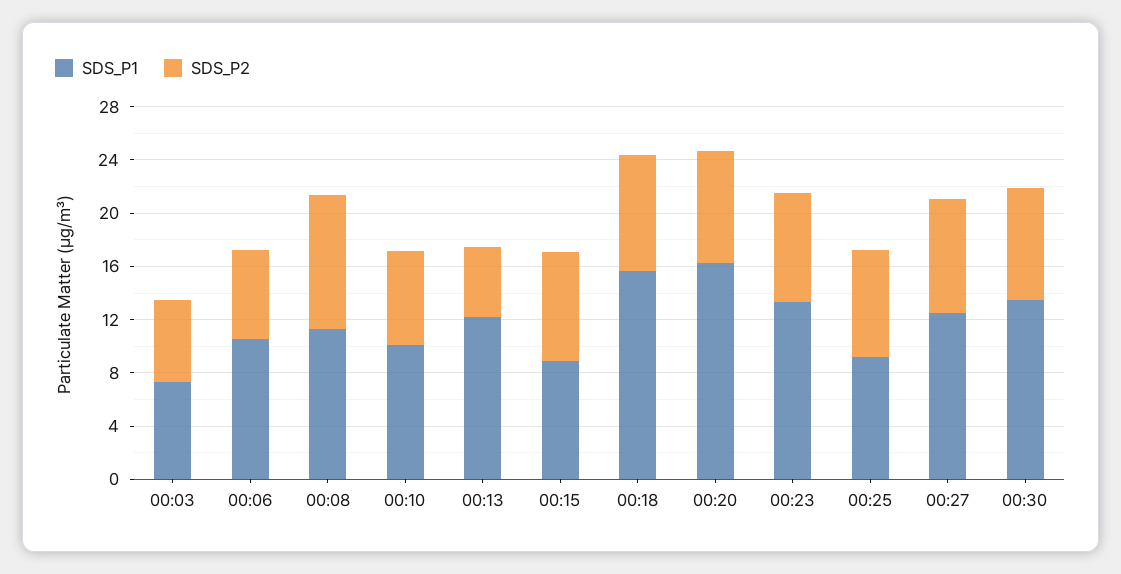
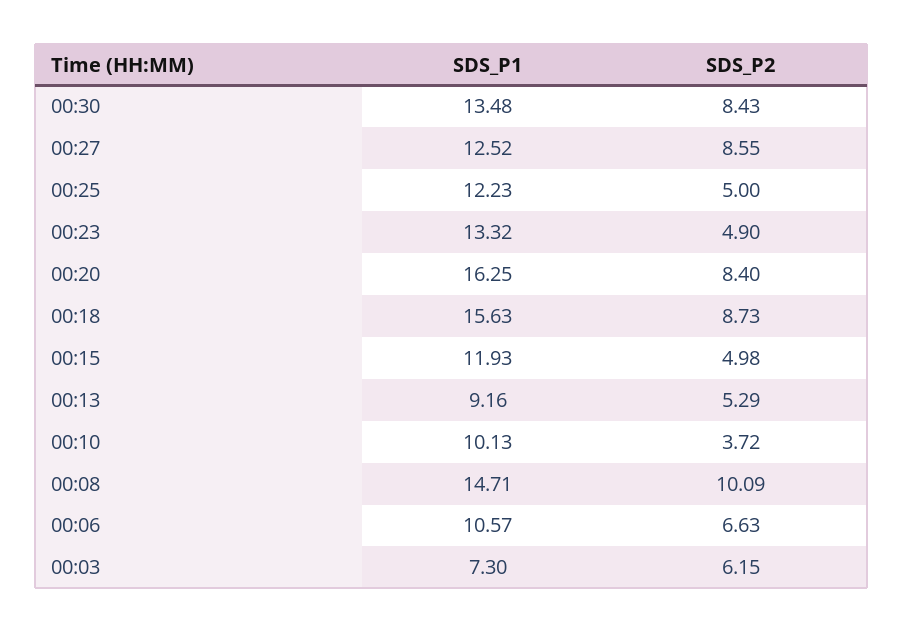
  {
    "SDS_P1": {
      "00:03": 7.3,
      "00:06": 10.57,
-     "00:08": 11,
+     "00:08": 14.71,
      "00:10": 10.13,
-     "00:13": 12,
+     "00:13": 9.16,
-     "00:15": 9,
+     "00:15": 11.93,
      "00:18": 15.63,
      "00:20": 16.25,
      "00:23": 13.32,
-     "00:25": 9,
+     "00:25": 12.23,
      "00:27": 12.52,
      "00:30": 13.48
    },
    "SDS_P2": {
      "00:03": 6.15,
      "00:06": 6.63,
      "00:08": 10.09,
-     "00:10": 7,
+     "00:10": 3.72,
      "00:13": 5.29,
-     "00:15": 8,
+     "00:15": 4.98,
      "00:18": 8.73,
      "00:20": 8.4,
-     "00:23": 8,
+     "00:23": 4.9,
-     "00:25": 8,
+     "00:25": 5,
      "00:27": 8.55,
      "00:30": 8.43
    }
  }

